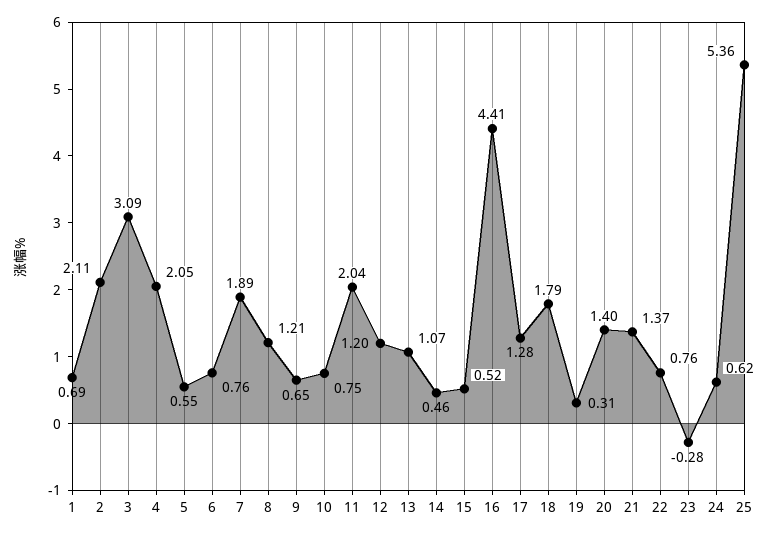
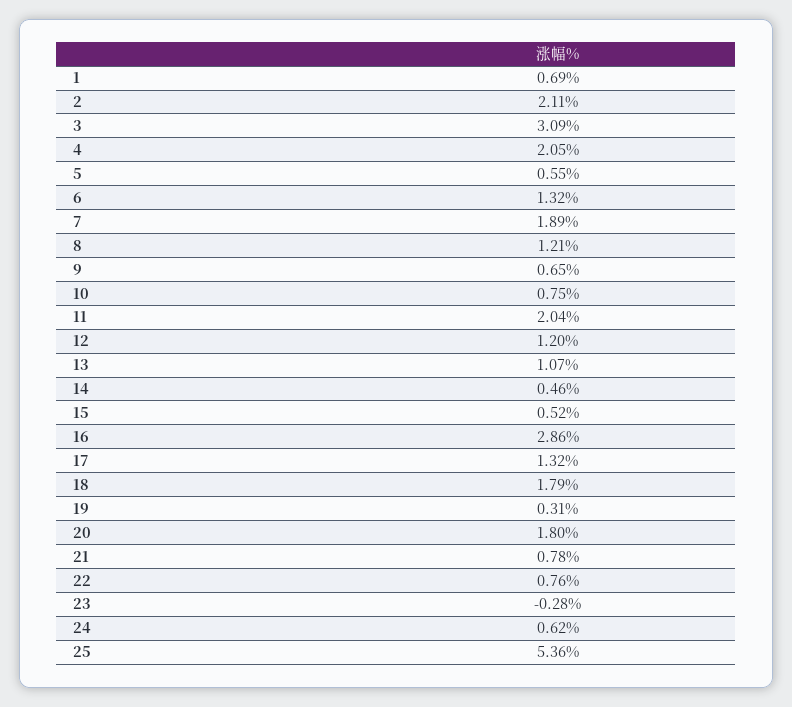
  {
    "1": 0.69,
    "2": 2.11,
    "3": 3.09,
    "4": 2.05,
    "5": 0.55,
-   "6": 0.76,
+   "6": 1.32,
    "7": 1.89,
    "8": 1.21,
    "9": 0.65,
    "10": 0.75,
    "11": 2.04,
    "12": 1.2,
    "13": 1.07,
    "14": 0.46,
    "15": 0.52,
-   "16": 4.41,
+   "16": 2.86,
-   "17": 1.28,
+   "17": 1.32,
    "18": 1.79,
    "19": 0.31,
-   "20": 1.4,
+   "20": 1.8,
-   "21": 1.37,
+   "21": 0.78,
    "22": 0.76,
    "23": -0.28,
    "24": 0.62,
    "25": 5.36
  }

